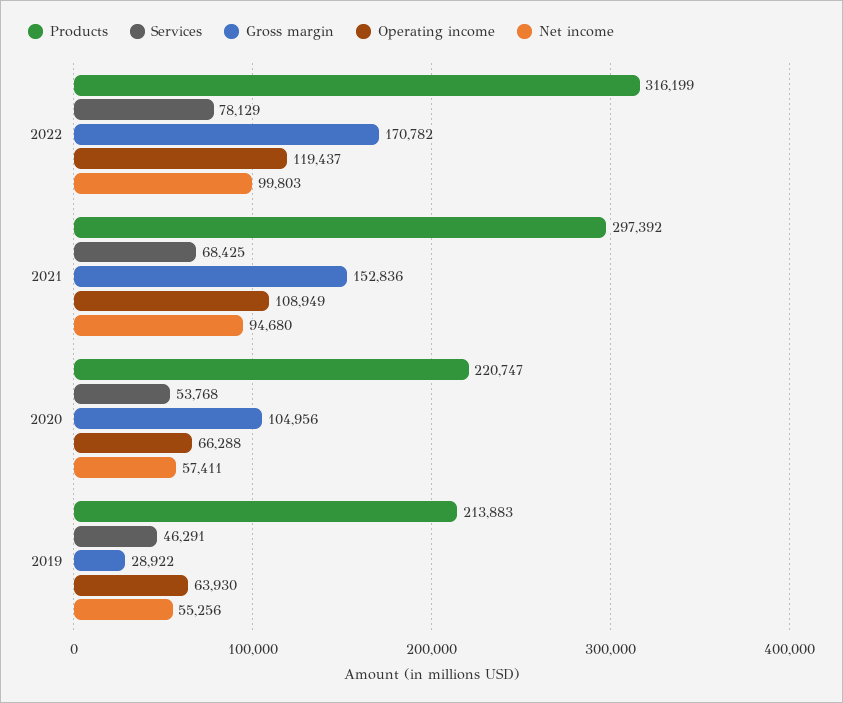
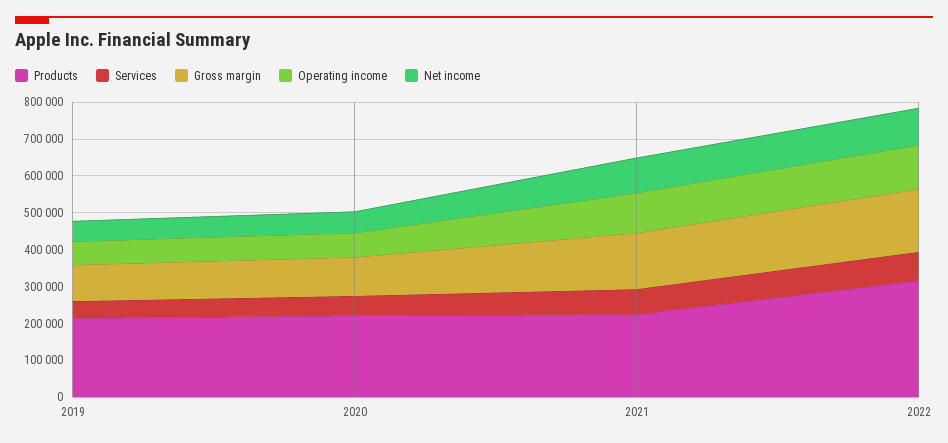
  {
    "Products": {
      "2022": 316199,
-     "2021": 297392,
+     "2021": 225000,
      "2020": 220747,
      "2019": 213883
    },
    "Services": {
      "2022": 78129,
      "2021": 68425,
      "2020": 53768,
      "2019": 46291
    },
    "Gross margin": {
      "2022": 170782,
      "2021": 152836,
      "2020": 104956,
-     "2019": 28922
+     "2019": 100000
    },
    "Operating income": {
      "2022": 119437,
      "2021": 108949,
      "2020": 66288,
      "2019": 63930
    },
    "Net income": {
      "2022": 99803,
      "2021": 94680,
      "2020": 57411,
      "2019": 55256
    }
  }

